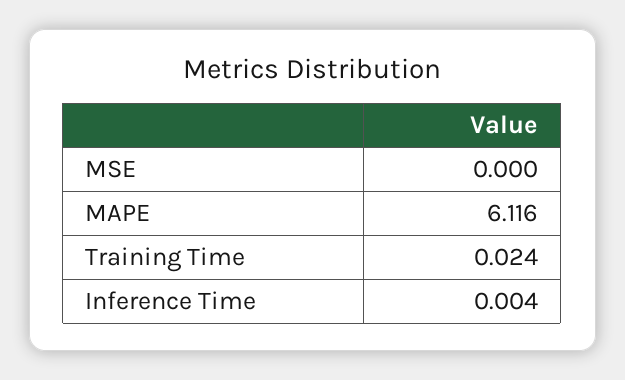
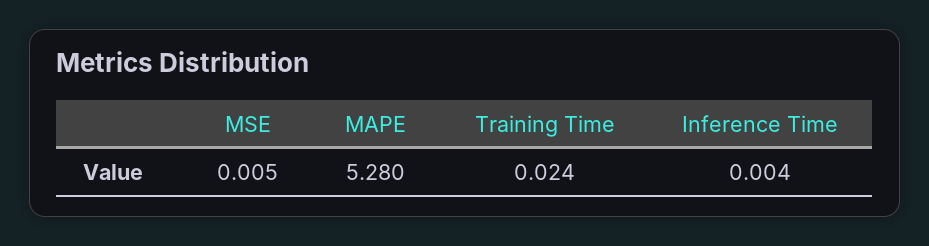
  {
-   "MSE": 0,
+   "MSE": 0.005,
-   "MAPE": 6.116,
+   "MAPE": 5.28,
    "Training Time": 0.024,
    "Inference Time": 0.004
  }

